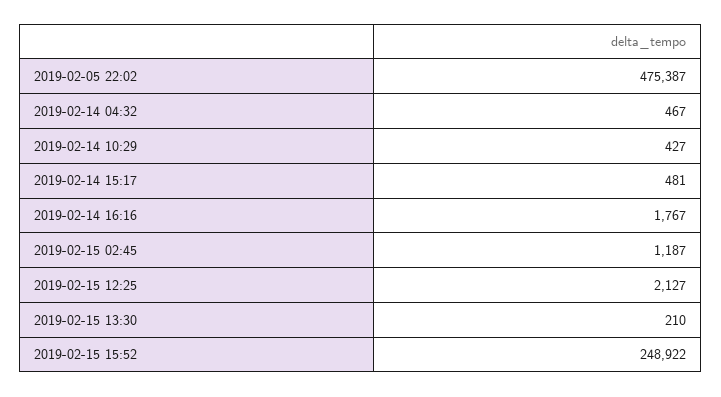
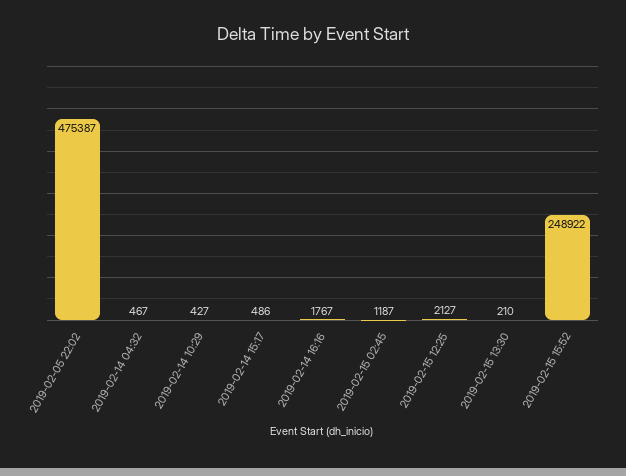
  {
    "2019-02-05 22:02": 475387,
    "2019-02-14 04:32": 467,
    "2019-02-14 10:29": 427,
-   "2019-02-14 15:17": 481,
+   "2019-02-14 15:17": 486,
    "2019-02-14 16:16": 1767,
    "2019-02-15 02:45": 1187,
    "2019-02-15 12:25": 2127,
    "2019-02-15 13:30": 210,
    "2019-02-15 15:52": 248922
  }

